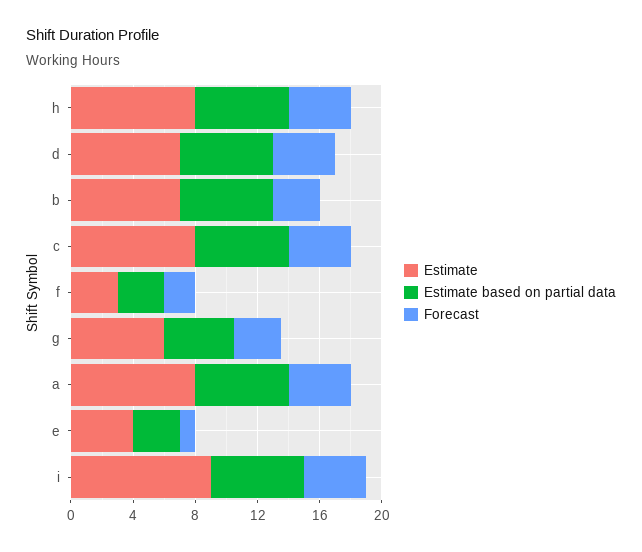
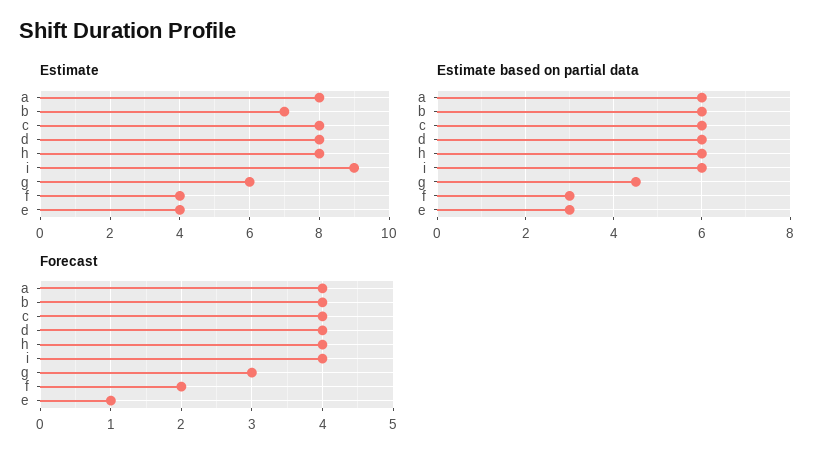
  {
    "Estimate": {
      "h": 8,
-     "d": 7,
+     "d": 8,
      "b": 7,
      "c": 8,
-     "f": 3,
+     "f": 4,
      "g": 6,
      "a": 8,
      "e": 4,
      "i": 9
    },
    "Estimate based on partial data": {
      "h": 6,
      "d": 6,
      "b": 6,
      "c": 6,
      "f": 3,
      "g": 4.5,
      "a": 6,
      "e": 3,
      "i": 6
    },
    "Forecast": {
      "h": 4,
      "d": 4,
-     "b": 3,
+     "b": 4,
      "c": 4,
      "f": 2,
      "g": 3,
      "a": 4,
      "e": 1,
      "i": 4
    }
  }

